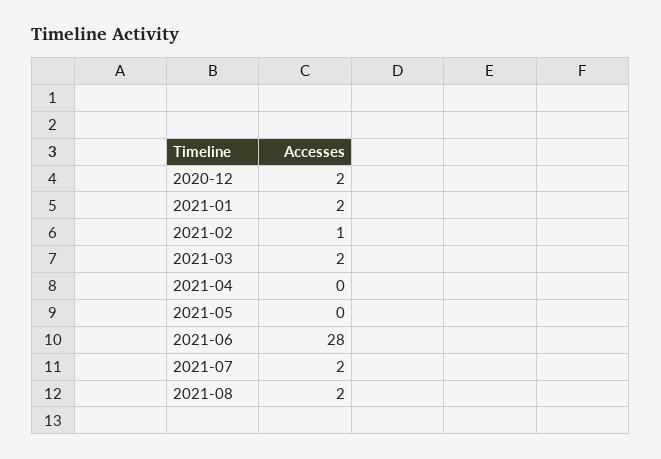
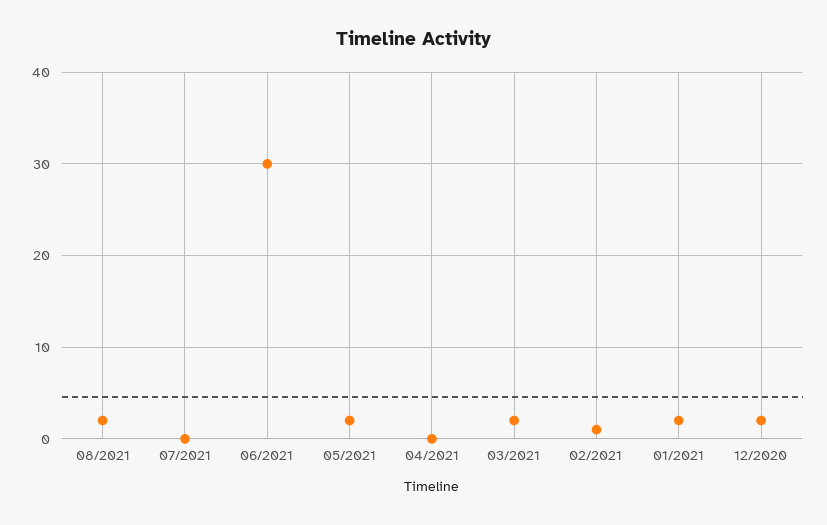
  {
    "2020-12": 2,
    "2021-01": 2,
    "2021-02": 1,
    "2021-03": 2,
    "2021-04": 0,
-   "2021-05": 0,
+   "2021-05": 2,
-   "2021-06": 28,
+   "2021-06": 30,
-   "2021-07": 2,
+   "2021-07": 0,
    "2021-08": 2
  }

